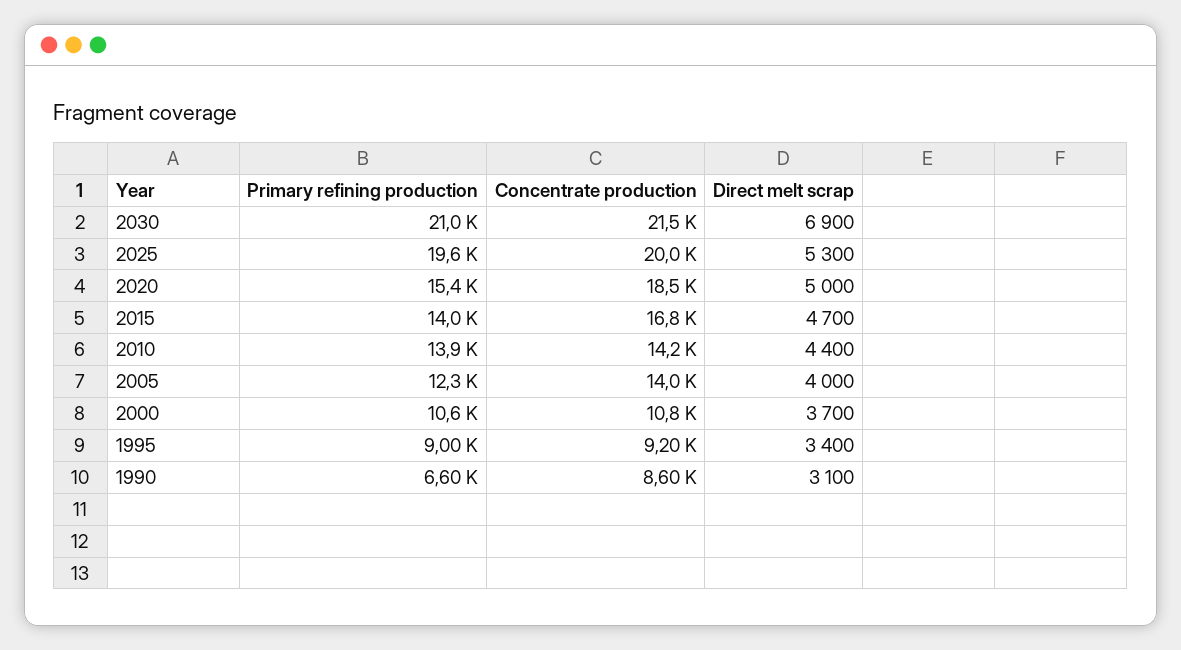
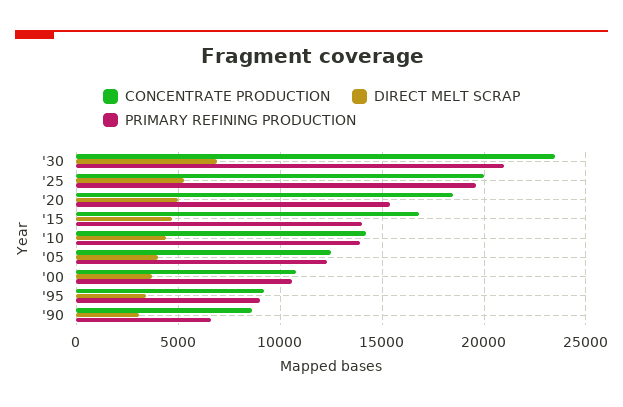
  {
    "Primary refining production": {
      "2030": 21000,
      "2025": 19600,
      "2020": 15400,
      "2015": 14000,
      "2010": 13900,
      "2005": 12300,
      "2000": 10600,
      "1995": 9000,
      "1990": 6600
    },
    "Concentrate production": {
-     "2030": 21500,
+     "2030": 23500,
      "2025": 20000,
      "2020": 18500,
      "2015": 16800,
      "2010": 14200,
-     "2005": 14000,
+     "2005": 12500,
      "2000": 10800,
      "1995": 9200,
      "1990": 8600
    },
    "Direct melt scrap": {
      "2030": 6900,
      "2025": 5300,
      "2020": 5000,
      "2015": 4700,
      "2010": 4400,
      "2005": 4000,
      "2000": 3700,
      "1995": 3400,
      "1990": 3100
    }
  }

